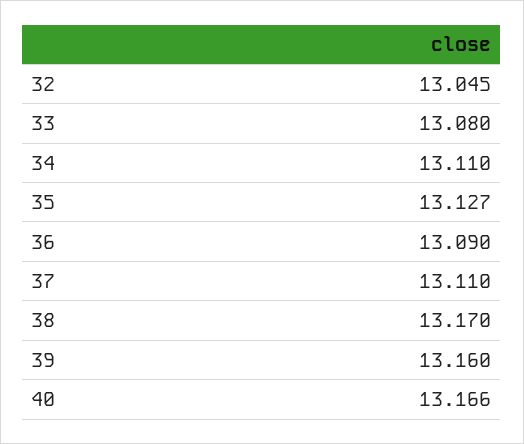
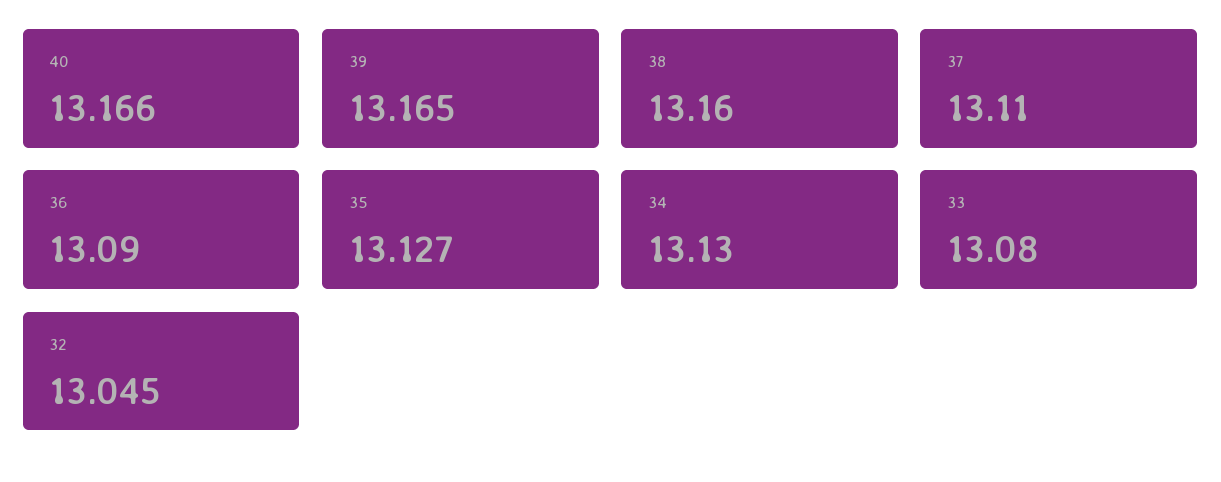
  {
    "32": 13.045,
    "33": 13.08,
-   "34": 13.11,
+   "34": 13.13,
    "35": 13.127,
    "36": 13.09,
    "37": 13.11,
-   "38": 13.17,
+   "38": 13.16,
-   "39": 13.16,
+   "39": 13.165,
    "40": 13.166
  }

